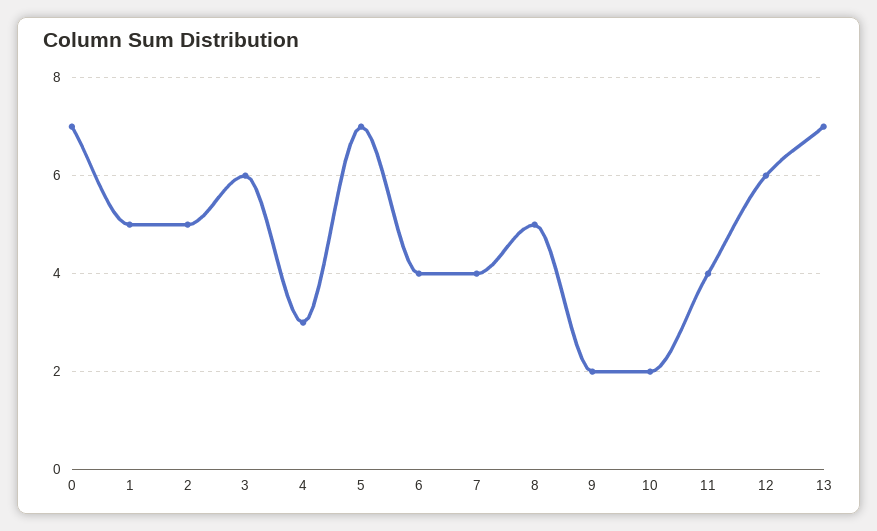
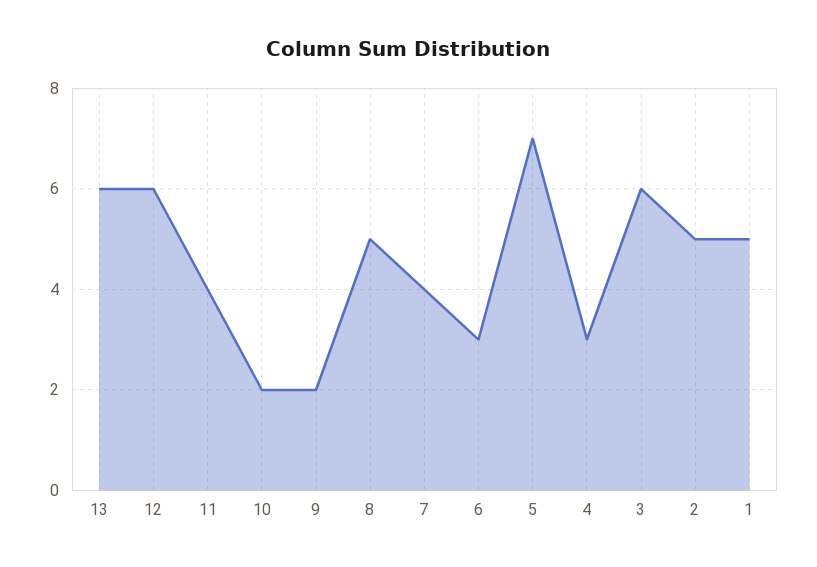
  {
-   "0": 7,
    "1": 5,
    "2": 5,
    "3": 6,
    "4": 3,
    "5": 7,
-   "6": 4,
+   "6": 3,
    "7": 4,
    "8": 5,
    "9": 2,
    "10": 2,
    "11": 4,
    "12": 6,
-   "13": 7
+   "13": 6
  }

